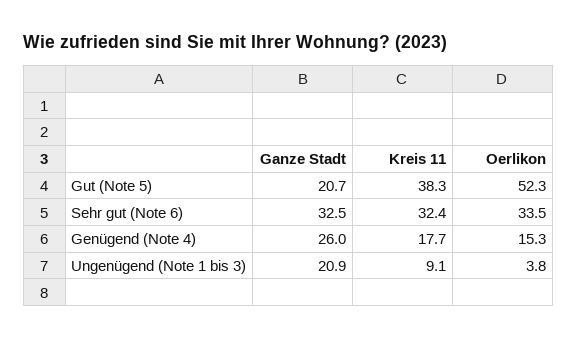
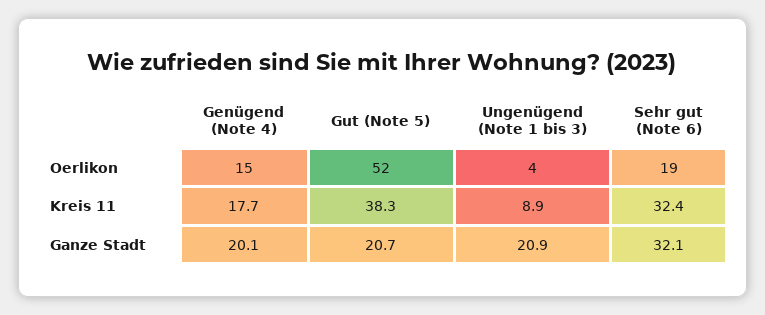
  {
    "Ganze Stadt": {
      "Gut (Note 5)": 20.7,
-     "Sehr gut (Note 6)": 32.5,
+     "Sehr gut (Note 6)": 32.1,
-     "Genügend (Note 4)": 26,
+     "Genügend (Note 4)": 20.1,
      "Ungenügend (Note 1 bis 3)": 20.9
    },
    "Kreis 11": {
      "Gut (Note 5)": 38.3,
      "Sehr gut (Note 6)": 32.4,
      "Genügend (Note 4)": 17.7,
-     "Ungenügend (Note 1 bis 3)": 9.1
+     "Ungenügend (Note 1 bis 3)": 8.9
    },
    "Oerlikon": {
      "Gut (Note 5)": 52.3,
-     "Sehr gut (Note 6)": 33.5,
+     "Sehr gut (Note 6)": 19,
      "Genügend (Note 4)": 15.3,
      "Ungenügend (Note 1 bis 3)": 3.8
    }
  }

